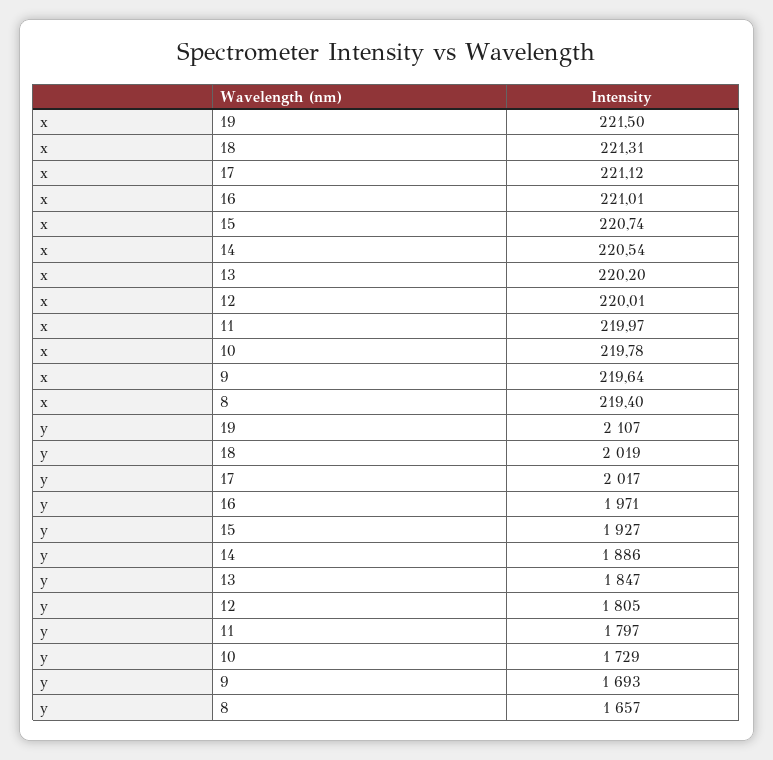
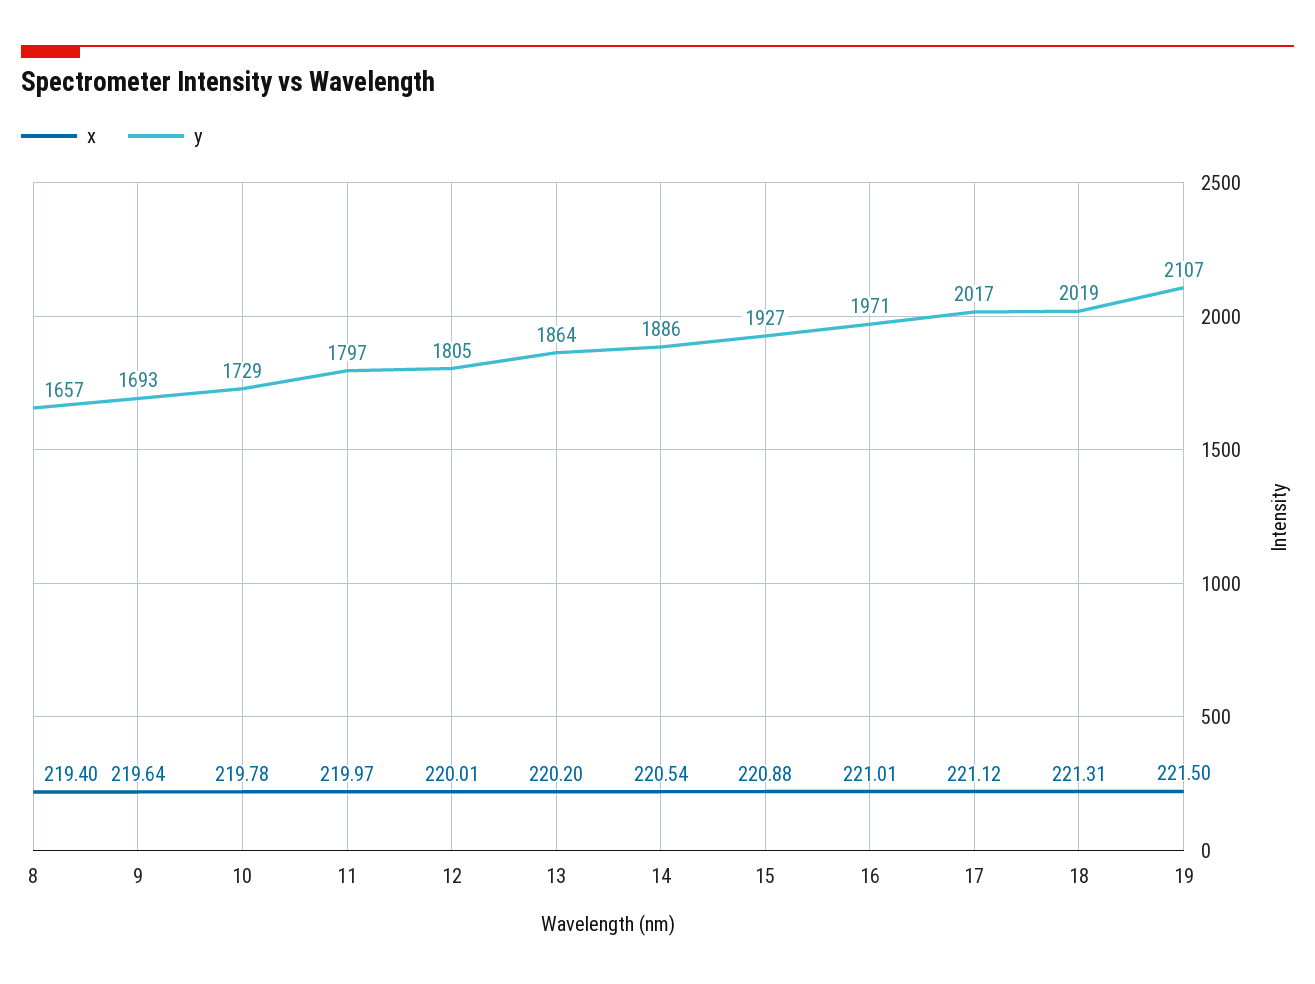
  {
    "x": {
      "19": 221.5,
      "18": 221.31,
      "17": 221.12,
      "16": 221.01,
-     "15": 220.74,
+     "15": 220.88,
      "14": 220.54,
      "13": 220.2,
      "12": 220.01,
      "11": 219.97,
      "10": 219.78,
      "9": 219.64,
      "8": 219.4
    },
    "y": {
      "19": 2107,
      "18": 2019,
      "17": 2017,
      "16": 1971,
      "15": 1927,
      "14": 1886,
-     "13": 1847,
+     "13": 1864,
      "12": 1805,
      "11": 1797,
      "10": 1729,
      "9": 1693,
      "8": 1657
    }
  }

